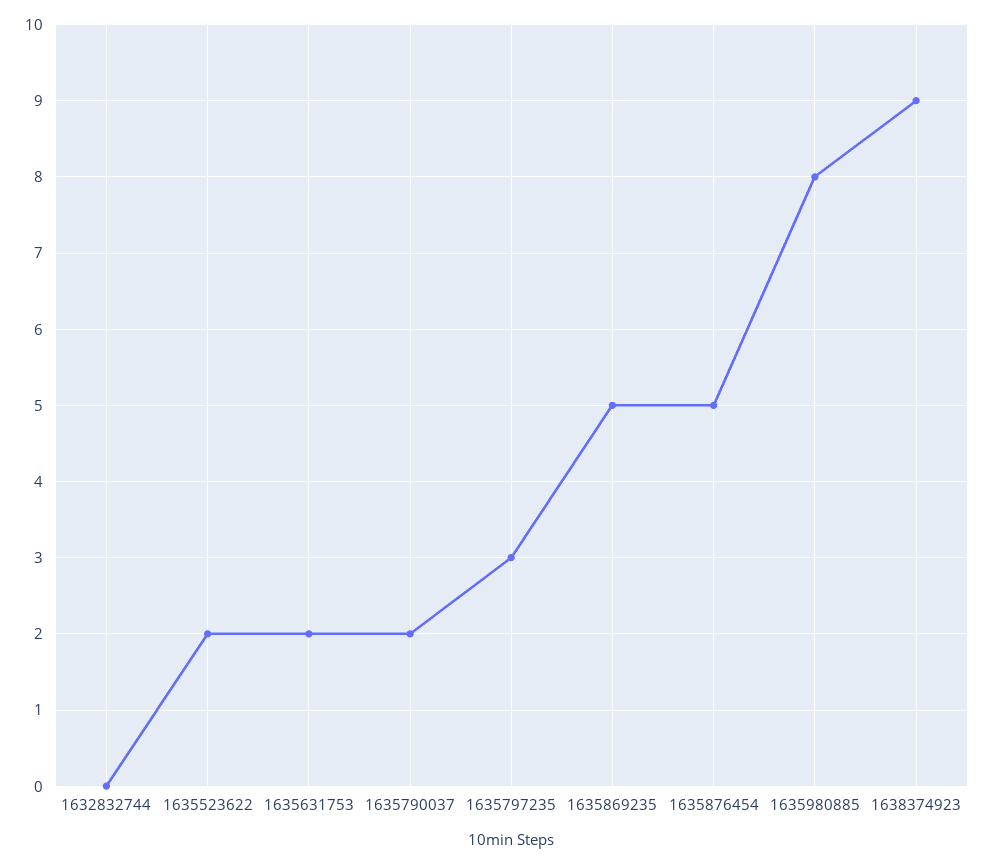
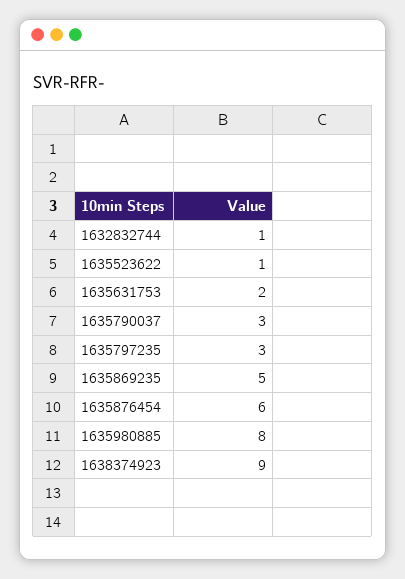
  {
-   "1632832744": 0,
+   "1632832744": 1,
-   "1635523622": 2,
+   "1635523622": 1,
    "1635631753": 2,
-   "1635790037": 2,
+   "1635790037": 3,
    "1635797235": 3,
    "1635869235": 5,
-   "1635876454": 5,
+   "1635876454": 6,
    "1635980885": 8,
    "1638374923": 9
  }

